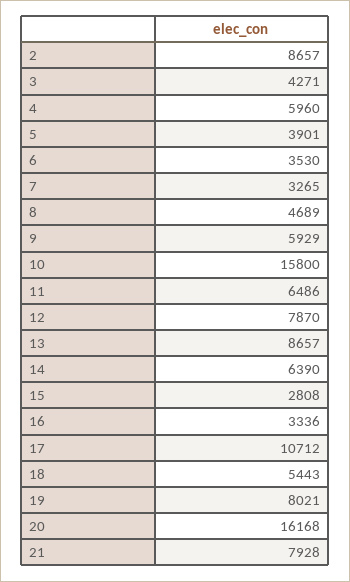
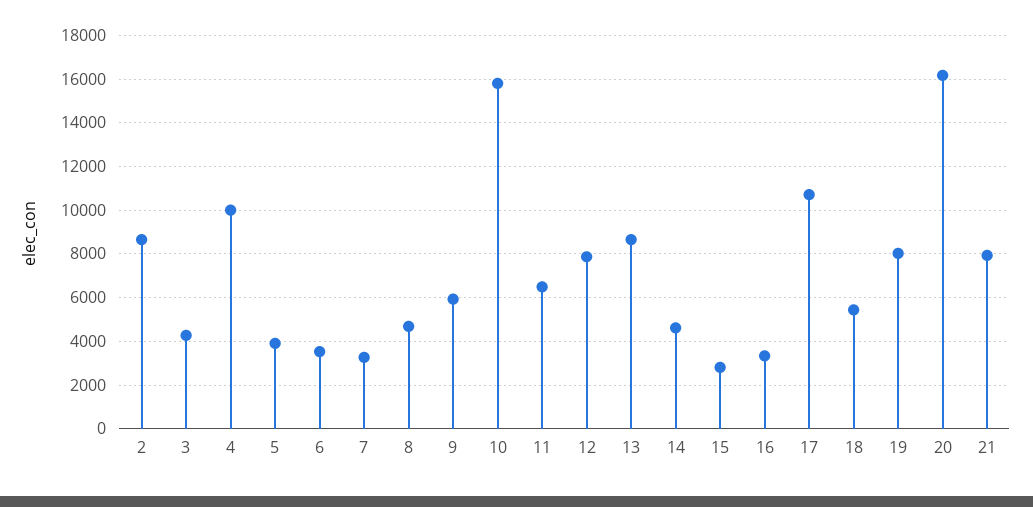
  {
    "2": 8657,
    "3": 4271,
-   "4": 5960,
+   "4": 10000,
    "5": 3901,
    "6": 3530,
    "7": 3265,
    "8": 4689,
    "9": 5929,
    "10": 15800,
    "11": 6486,
    "12": 7870,
    "13": 8657,
-   "14": 6390,
+   "14": 4500,
    "15": 2808,
    "16": 3336,
    "17": 10712,
    "18": 5443,
    "19": 8021,
    "20": 16168,
    "21": 7928
  }

